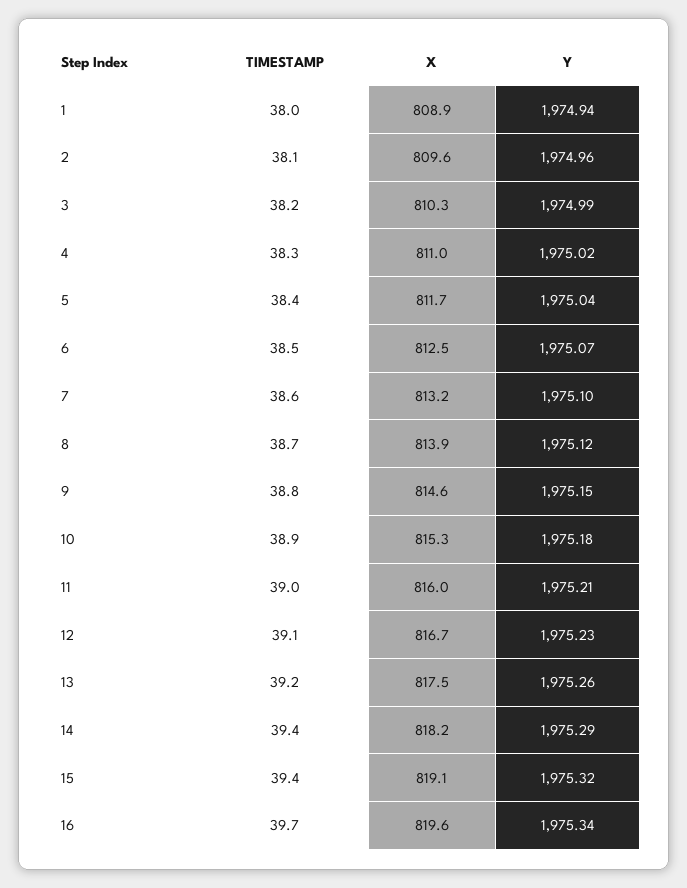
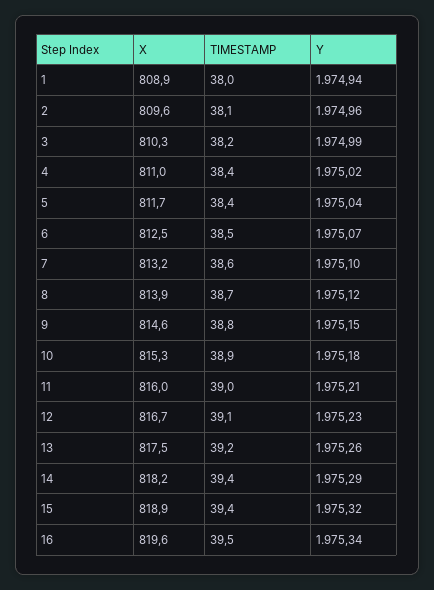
  {
    "TIMESTAMP": {
      "1": 38,
      "2": 38.1,
      "3": 38.2,
-     "4": 38.3,
+     "4": 38.4,
      "5": 38.4,
      "6": 38.5,
      "7": 38.6,
      "8": 38.7,
      "9": 38.8,
      "10": 38.9,
      "11": 39,
      "12": 39.1,
      "13": 39.2,
      "14": 39.4,
      "15": 39.4,
-     "16": 39.7
+     "16": 39.5
    },
    "X": {
      "1": 808.9,
      "2": 809.6,
      "3": 810.3,
      "4": 811,
      "5": 811.7,
      "6": 812.5,
      "7": 813.2,
      "8": 813.9,
      "9": 814.6,
      "10": 815.3,
      "11": 816,
      "12": 816.7,
      "13": 817.5,
      "14": 818.2,
-     "15": 819.1,
+     "15": 818.9,
      "16": 819.6
    },
    "Y": {
      "1": 1974.94,
      "2": 1974.96,
      "3": 1974.99,
      "4": 1975.02,
      "5": 1975.04,
      "6": 1975.07,
      "7": 1975.1,
      "8": 1975.12,
      "9": 1975.15,
      "10": 1975.18,
      "11": 1975.21,
      "12": 1975.23,
      "13": 1975.26,
      "14": 1975.29,
      "15": 1975.32,
      "16": 1975.34
    }
  }

